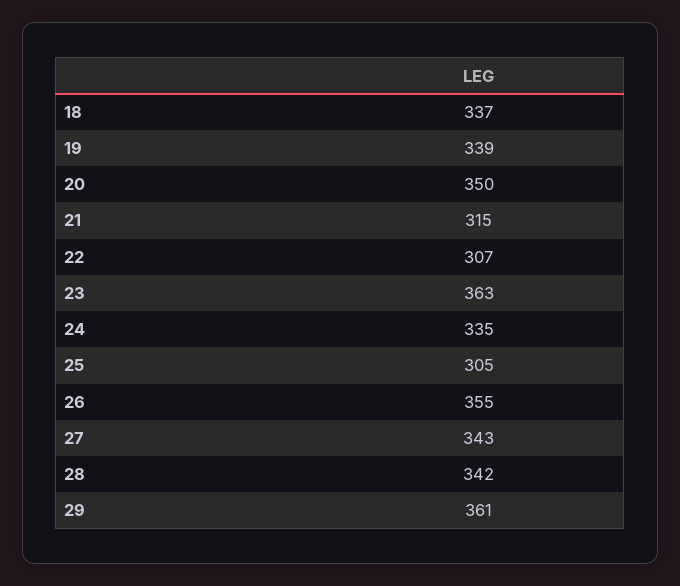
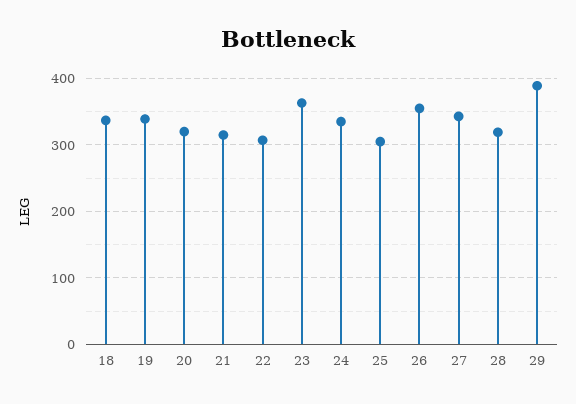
  {
    "18": 337,
    "19": 339,
-   "20": 350,
+   "20": 320,
    "21": 315,
    "22": 307,
    "23": 363,
    "24": 335,
    "25": 305,
    "26": 355,
    "27": 343,
-   "28": 342,
+   "28": 320,
-   "29": 361
+   "29": 390
  }

